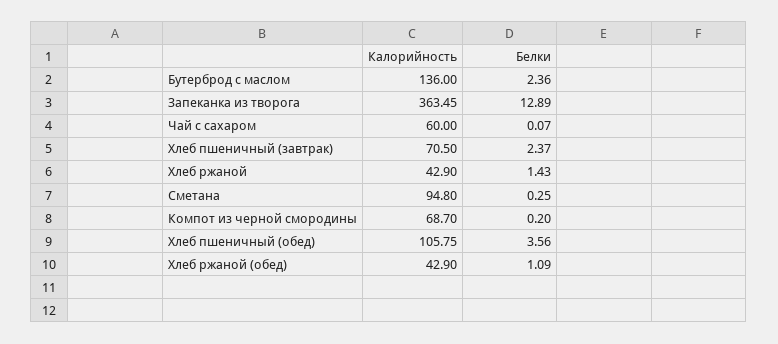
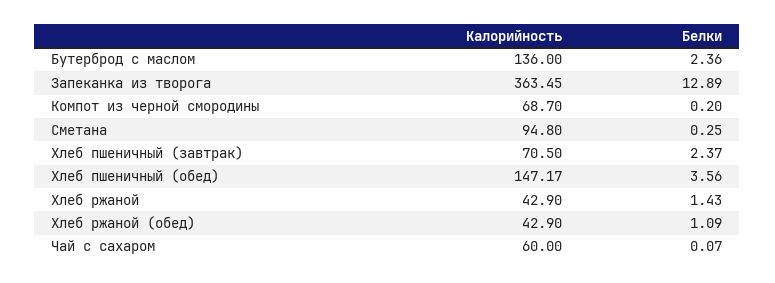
  {
    "Калорийность": {
      "Бутерброд с маслом": 136,
      "Запеканка из творога": 363.45,
      "Чай с сахаром": 60,
      "Хлеб пшеничный (завтрак)": 70.5,
      "Хлеб ржаной": 42.9,
      "Сметана": 94.8,
      "Компот из черной смородины": 68.7,
-     "Хлеб пшеничный (обед)": 105.75,
+     "Хлеб пшеничный (обед)": 147.17,
      "Хлеб ржаной (обед)": 42.9
    },
    "Белки": {
      "Бутерброд с маслом": 2.36,
      "Запеканка из творога": 12.89,
      "Чай с сахаром": 0.07,
      "Хлеб пшеничный (завтрак)": 2.37,
      "Хлеб ржаной": 1.43,
      "Сметана": 0.25,
      "Компот из черной смородины": 0.2,
      "Хлеб пшеничный (обед)": 3.56,
      "Хлеб ржаной (обед)": 1.09
    }
  }

